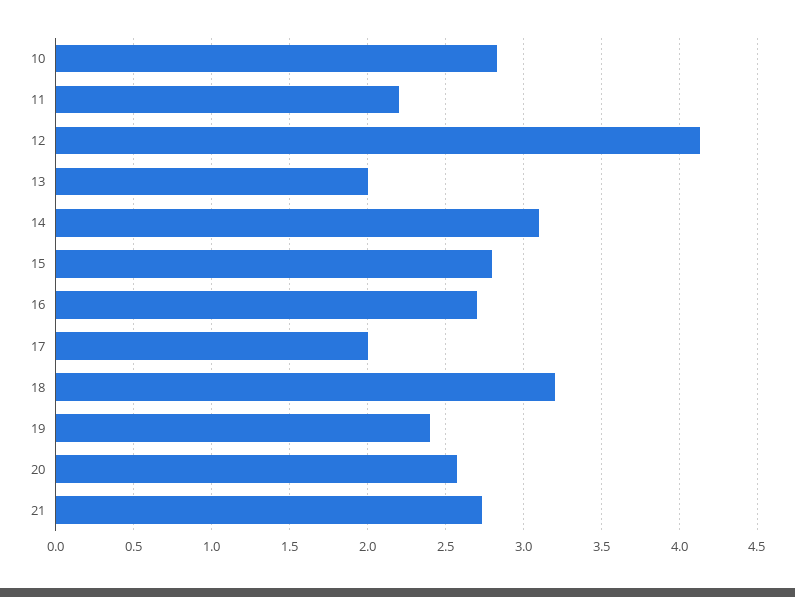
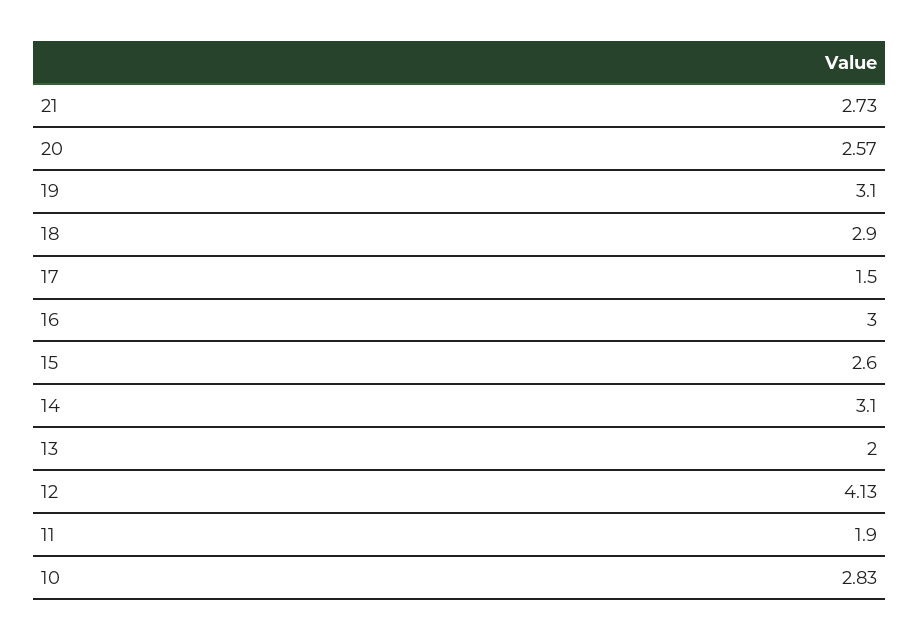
  {
    "10": 2.83,
-   "11": 2.2,
+   "11": 1.9,
    "12": 4.13,
    "13": 2,
    "14": 3.1,
-   "15": 2.8,
+   "15": 2.6,
-   "16": 2.7,
+   "16": 3,
-   "17": 2,
+   "17": 1.5,
-   "18": 3.2,
+   "18": 2.9,
-   "19": 2.4,
+   "19": 3.1,
    "20": 2.57,
    "21": 2.73
  }

